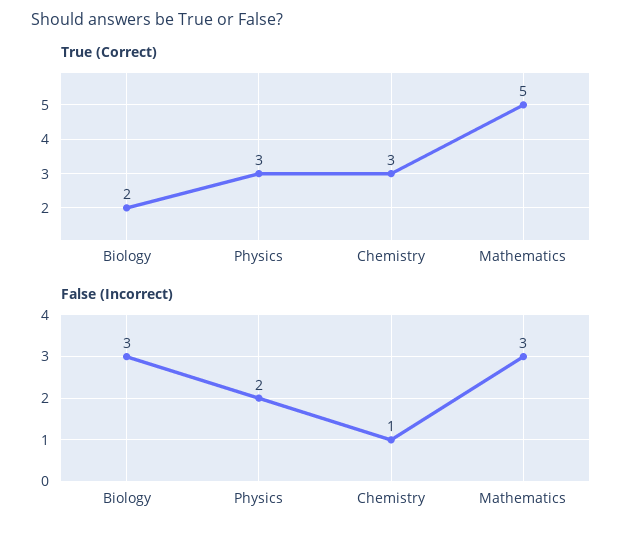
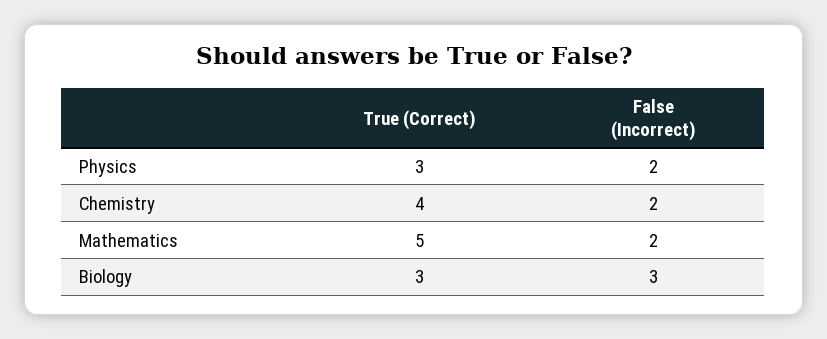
  {
    "True (Correct)": {
-     "Biology": 2,
+     "Biology": 3,
      "Physics": 3,
-     "Chemistry": 3,
+     "Chemistry": 4,
      "Mathematics": 5
    },
    "False (Incorrect)": {
      "Biology": 3,
      "Physics": 2,
-     "Chemistry": 1,
+     "Chemistry": 2,
-     "Mathematics": 3
+     "Mathematics": 2
    }
  }

